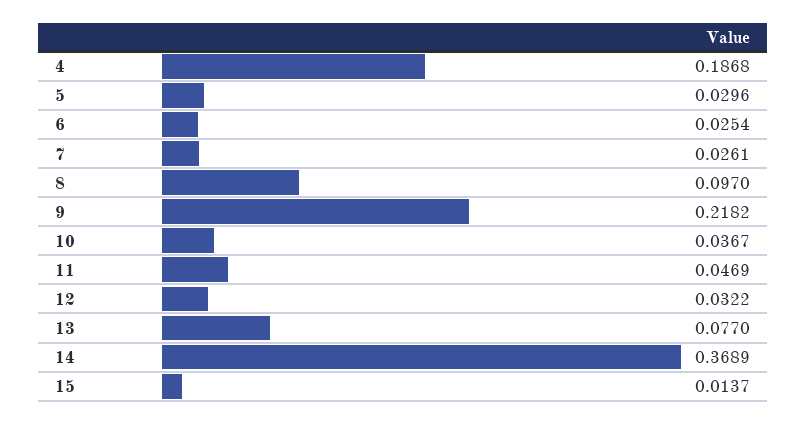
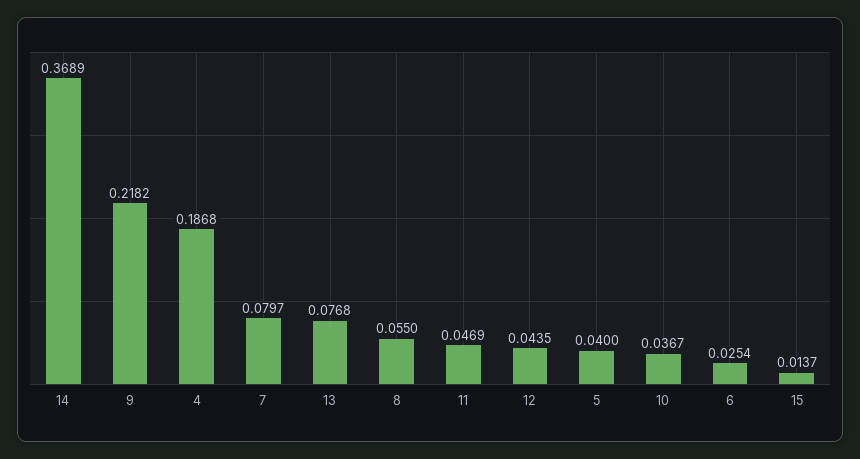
  {
    "4": 0.1868,
-   "5": 0.0296,
+   "5": 0.04,
    "6": 0.0254,
-   "7": 0.0261,
+   "7": 0.0797,
-   "8": 0.097,
+   "8": 0.055,
    "9": 0.2182,
    "10": 0.0367,
    "11": 0.0469,
-   "12": 0.0322,
+   "12": 0.0435,
-   "13": 0.077,
+   "13": 0.0768,
    "14": 0.3689,
    "15": 0.0137
  }

